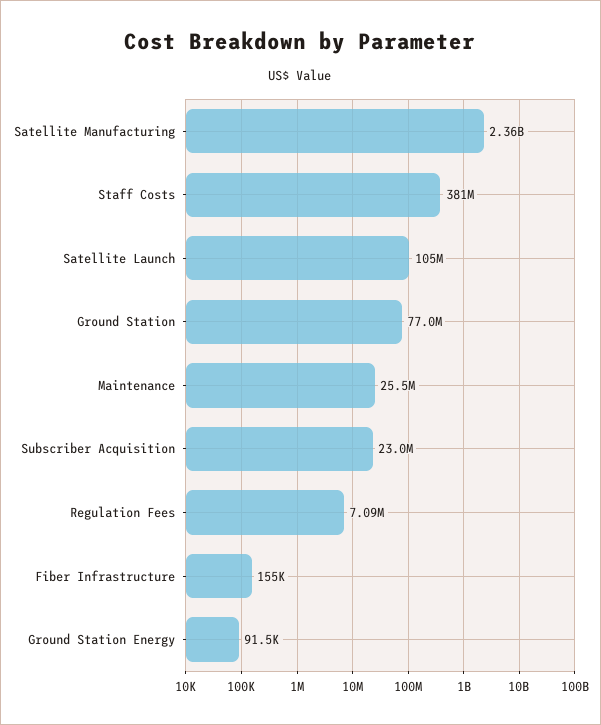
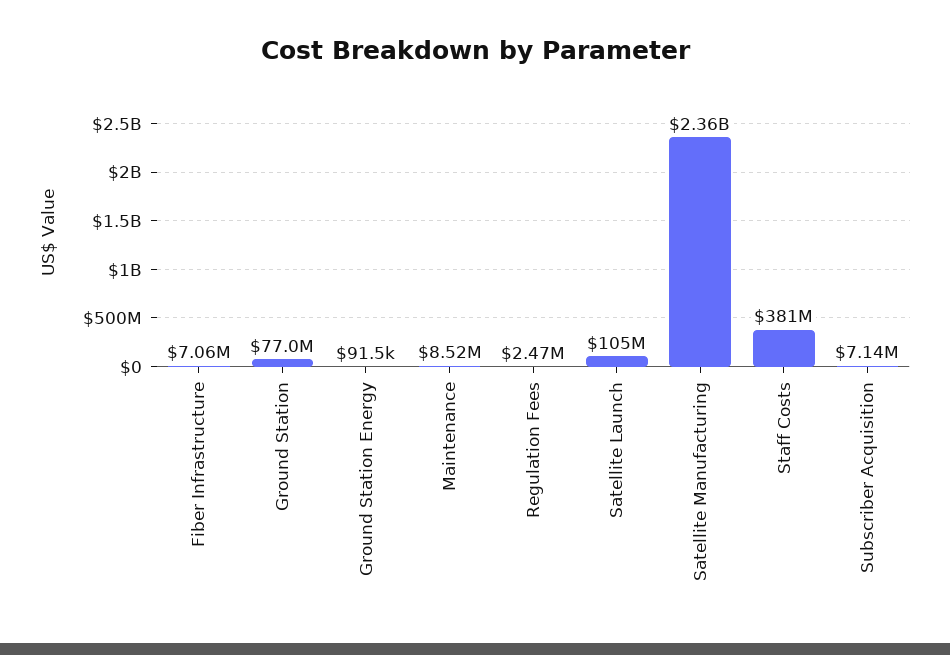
  {
    "Satellite Manufacturing": 2360000000,
    "Staff Costs": 381000000,
    "Satellite Launch": 105000000,
    "Ground Station": 77000000,
-   "Maintenance": 25500000,
+   "Maintenance": 8520000,
-   "Subscriber Acquisition": 23000000,
+   "Subscriber Acquisition": 7140000,
-   "Regulation Fees": 7090000,
+   "Regulation Fees": 2470000,
-   "Fiber Infrastructure": 155000,
+   "Fiber Infrastructure": 7060000,
    "Ground Station Energy": 91500
  }

